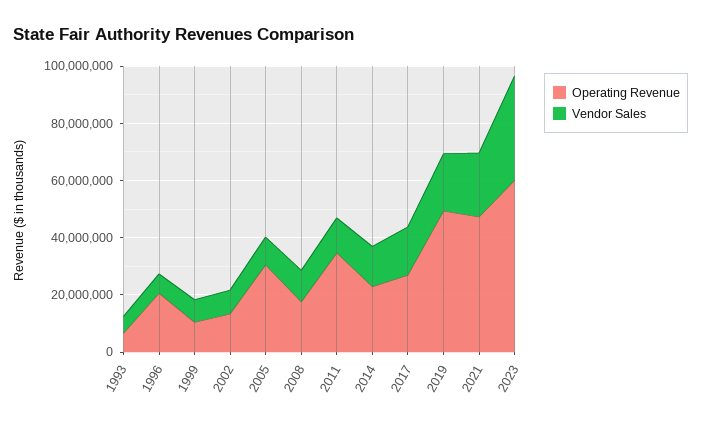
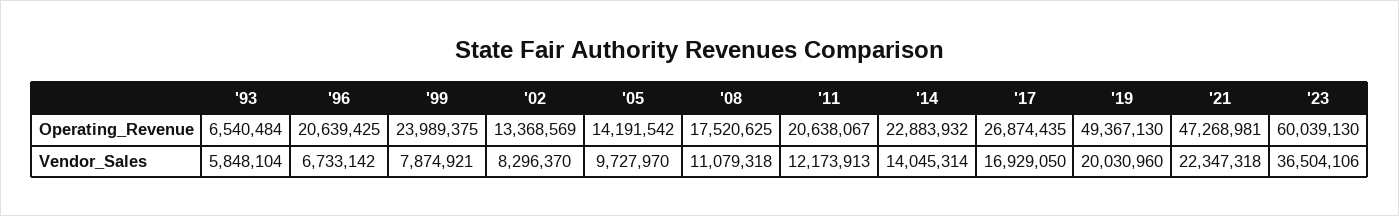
  {
    "Operating Revenue": {
      "1993": 6540484,
      "1996": 20639425,
-     "1999": 10000000,
+     "1999": 23989375,
      "2002": 13368569,
-     "2005": 30000000,
+     "2005": 14191542,
      "2008": 17520625,
-     "2011": 35000000,
+     "2011": 20638067,
      "2014": 22883932,
      "2017": 26874435,
      "2019": 49367130,
      "2021": 47268981,
      "2023": 60039130
    },
    "Vendor Sales": {
      "1993": 5848104,
      "1996": 6733142,
      "1999": 7874921,
      "2002": 8296370,
      "2005": 9727970,
      "2008": 11079318,
      "2011": 12173913,
      "2014": 14045314,
      "2017": 16929050,
      "2019": 20030960,
      "2021": 22347318,
      "2023": 36504106
    }
  }

